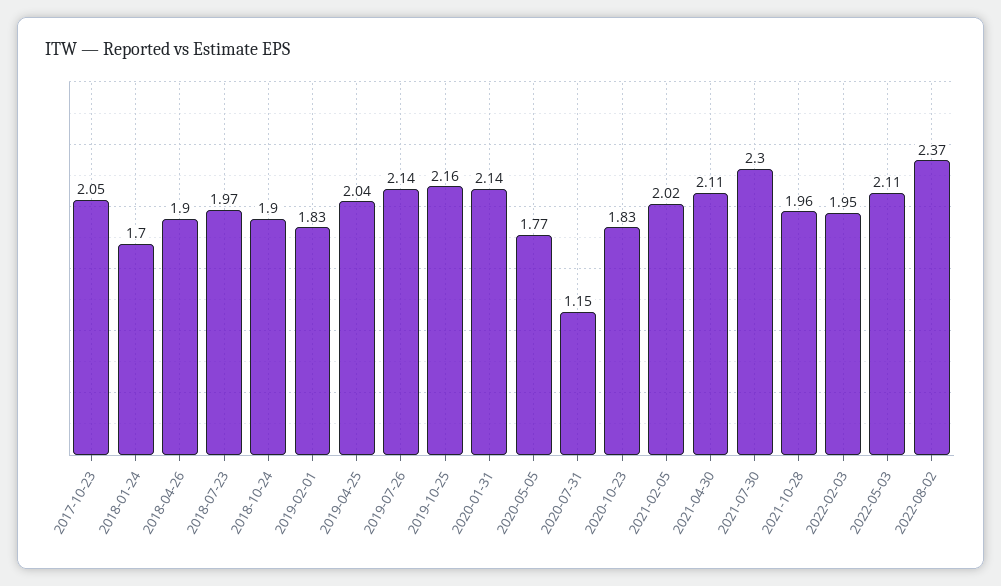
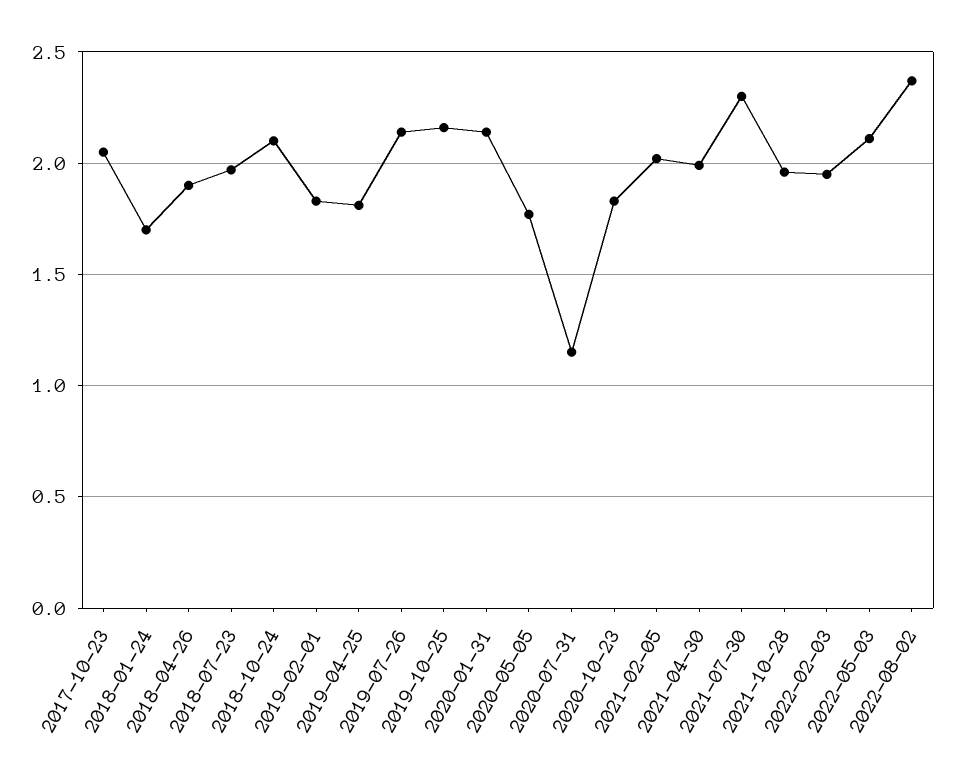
  {
    "2017-10-23": 2.05,
    "2018-01-24": 1.7,
    "2018-04-26": 1.9,
    "2018-07-23": 1.97,
-   "2018-10-24": 1.9,
+   "2018-10-24": 2.1,
    "2019-02-01": 1.83,
-   "2019-04-25": 2.04,
+   "2019-04-25": 1.8,
    "2019-07-26": 2.14,
    "2019-10-25": 2.16,
    "2020-01-31": 2.14,
    "2020-05-05": 1.77,
    "2020-07-31": 1.15,
    "2020-10-23": 1.83,
    "2021-02-05": 2.02,
-   "2021-04-30": 2.11,
+   "2021-04-30": 2,
    "2021-07-30": 2.3,
    "2021-10-28": 1.96,
    "2022-02-03": 1.95,
    "2022-05-03": 2.11,
    "2022-08-02": 2.37
  }

